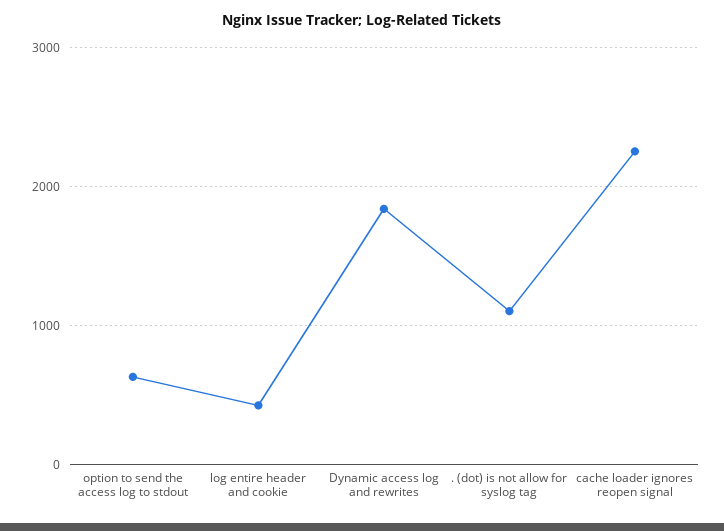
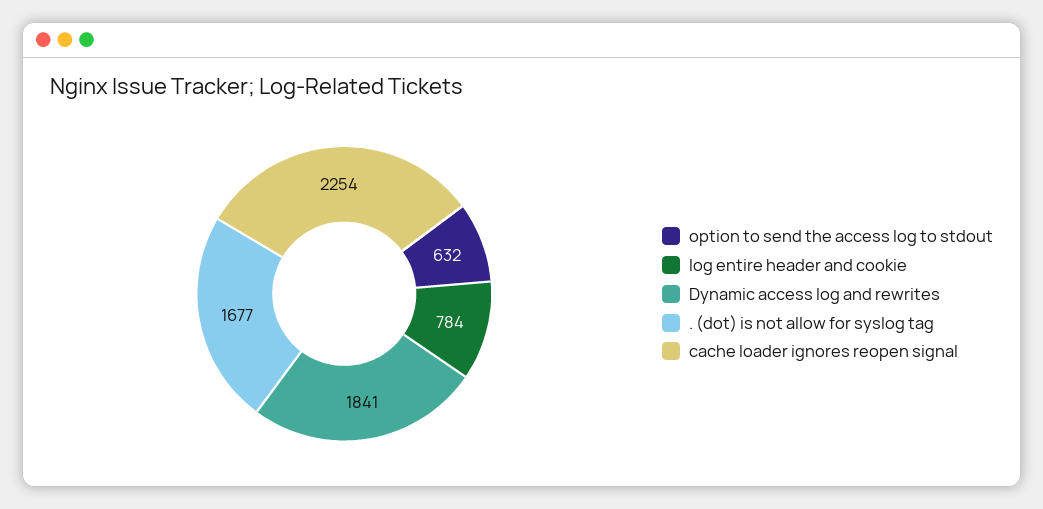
  {
    "option to send the access log to stdout": 632,
-   "log entire header and cookie": 400,
+   "log entire header and cookie": 784,
    "Dynamic access log and rewrites": 1841,
-   ". (dot) is not allow for syslog tag": 1100,
+   ". (dot) is not allow for syslog tag": 1677,
    "cache loader ignores reopen signal": 2254
  }

